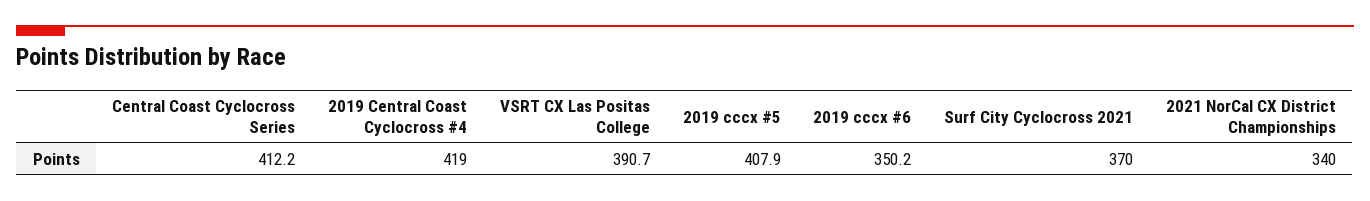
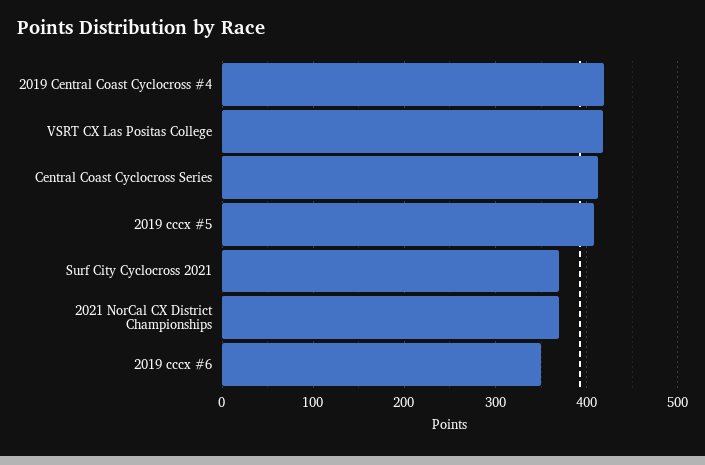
  {
    "Central Coast Cyclocross Series": 412.2,
    "2019 Central Coast Cyclocross #4": 419,
-   "VSRT CX Las Positas College": 390.7,
+   "VSRT CX Las Positas College": 420,
    "2019 cccx #5": 407.9,
    "2019 cccx #6": 350.2,
    "Surf City Cyclocross 2021": 370,
-   "2021 NorCal CX District Championships": 340
+   "2021 NorCal CX District Championships": 370
  }

